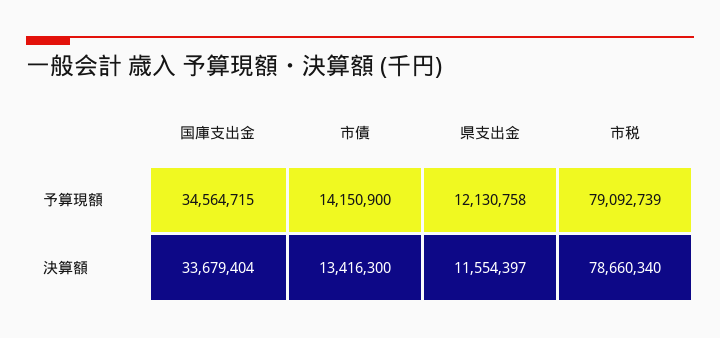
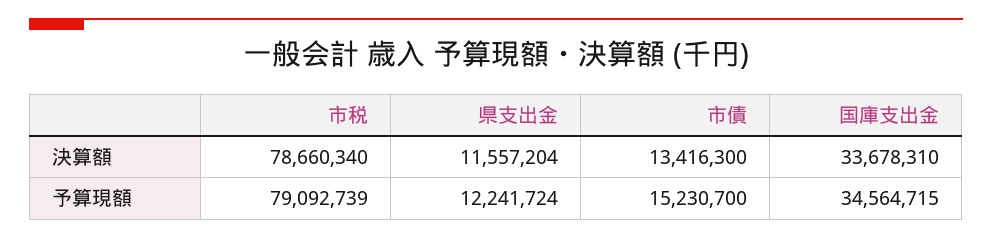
  {
    "国庫支出金": {
      "予算現額": 34564715,
-     "決算額": 33679404
+     "決算額": 33678310
    },
    "市債": {
-     "予算現額": 14150900,
+     "予算現額": 15230700,
      "決算額": 13416300
    },
    "県支出金": {
-     "予算現額": 12130758,
+     "予算現額": 12241724,
-     "決算額": 11554397
+     "決算額": 11557204
    },
    "市税": {
      "予算現額": 79092739,
      "決算額": 78660340
    }
  }

